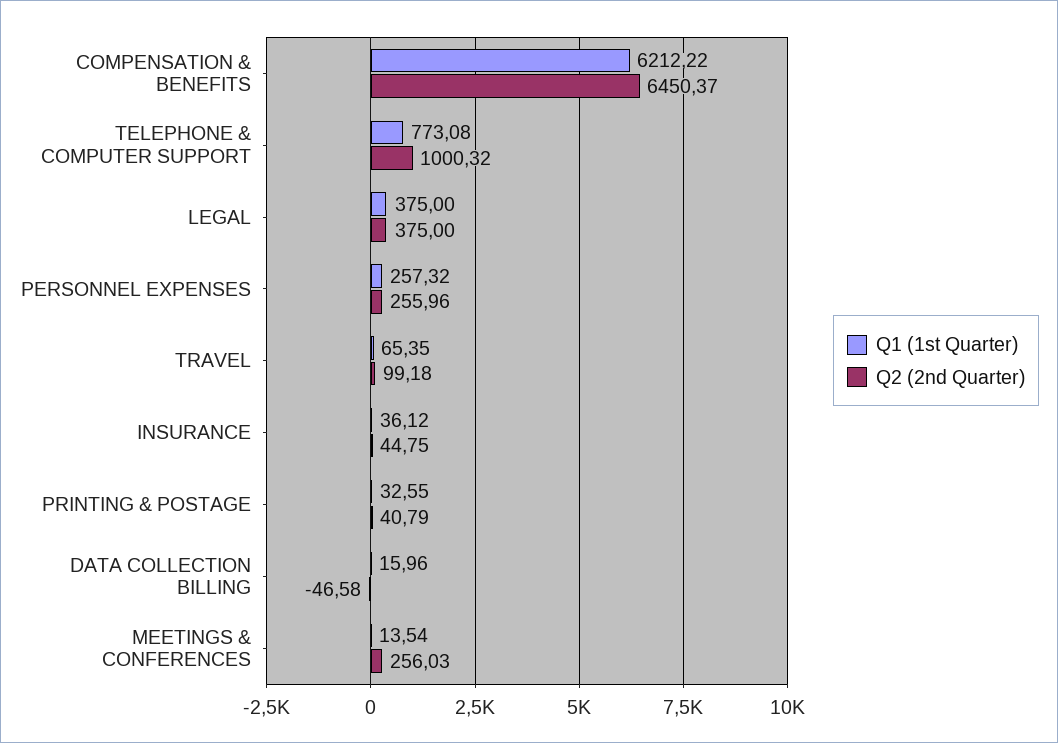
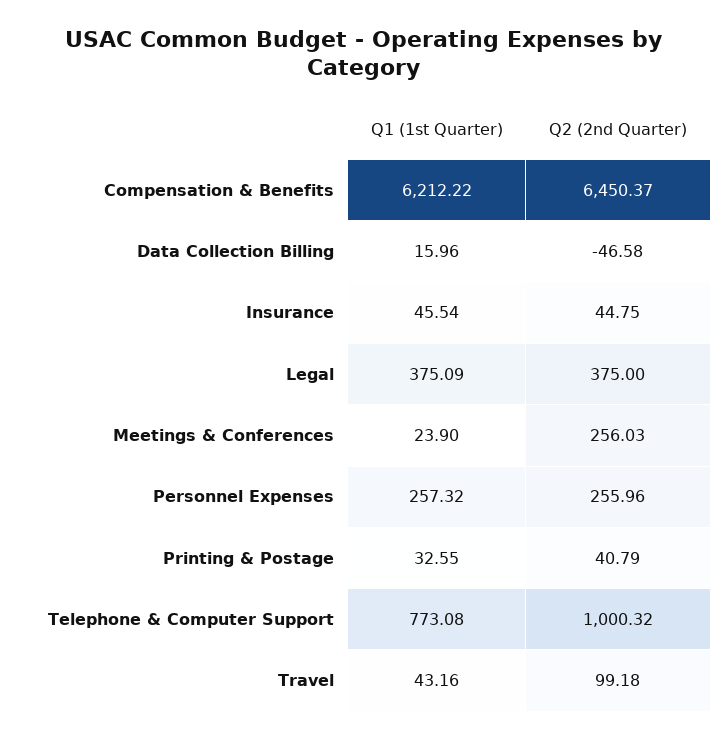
  {
    "Q1 (1st Quarter)": {
      "COMPENSATION & BENEFITS": 6212.22,
      "TELEPHONE & COMPUTER SUPPORT": 773.08,
-     "LEGAL": 375,
+     "LEGAL": 375.09,
      "PERSONNEL EXPENSES": 257.32,
-     "TRAVEL": 65.35,
+     "TRAVEL": 43.16,
-     "INSURANCE": 36.12,
+     "INSURANCE": 45.54,
      "PRINTING & POSTAGE": 32.55,
      "DATA COLLECTION BILLING": 15.96,
-     "MEETINGS & CONFERENCES": 13.54
+     "MEETINGS & CONFERENCES": 23.9
    },
    "Q2 (2nd Quarter)": {
      "COMPENSATION & BENEFITS": 6450.37,
      "TELEPHONE & COMPUTER SUPPORT": 1000.32,
      "LEGAL": 375,
      "PERSONNEL EXPENSES": 255.96,
      "TRAVEL": 99.18,
      "INSURANCE": 44.75,
      "PRINTING & POSTAGE": 40.79,
      "DATA COLLECTION BILLING": -46.58,
      "MEETINGS & CONFERENCES": 256.03
    }
  }

